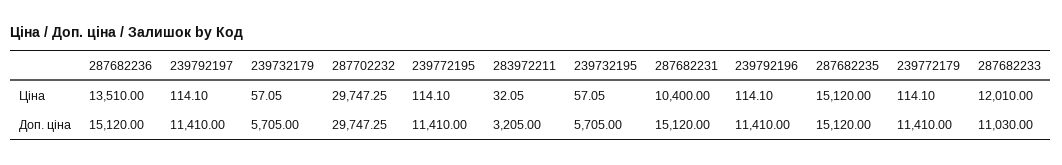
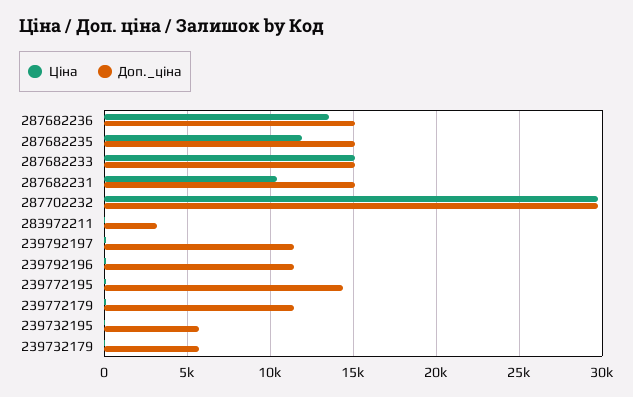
  {
    "Ціна": {
      "287682236": 13510,
      "239792197": 114.1,
      "239732179": 57.05,
      "287702232": 29747.25,
      "239772195": 114.1,
      "283972211": 32.05,
      "239732195": 57.05,
      "287682231": 10400,
      "239792196": 114.1,
-     "287682235": 15120,
+     "287682235": 12000,
      "239772179": 114.1,
-     "287682233": 12010
+     "287682233": 15000
    },
    "Доп. ціна": {
      "287682236": 15120,
      "239792197": 11410,
      "239732179": 5705,
      "287702232": 29747.25,
-     "239772195": 11410,
+     "239772195": 14500,
      "283972211": 3205,
      "239732195": 5705,
      "287682231": 15120,
      "239792196": 11410,
      "287682235": 15120,
      "239772179": 11410,
-     "287682233": 11030
+     "287682233": 15000
    }
  }

